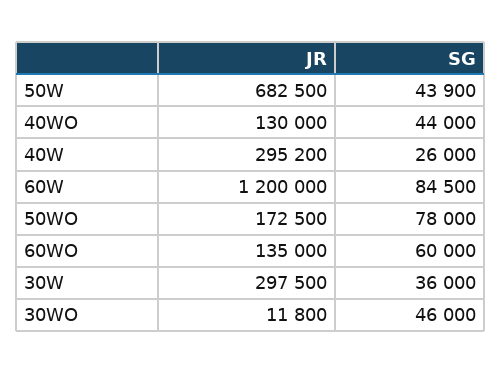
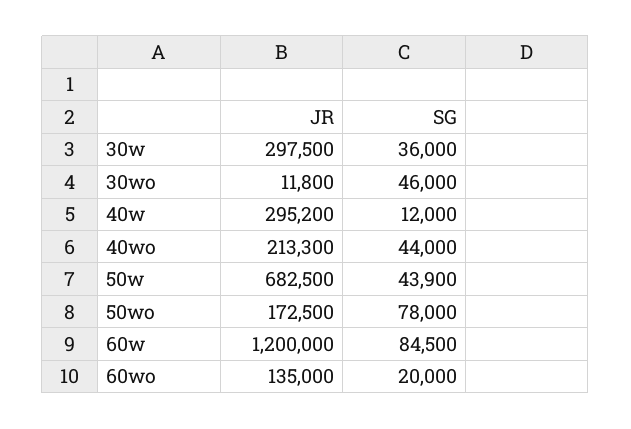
  {
    "JR": {
      "50W": 682500,
-     "40WO": 130000,
+     "40WO": 213300,
      "40W": 295200,
      "60W": 1200000,
      "50WO": 172500,
      "60WO": 135000,
      "30W": 297500,
      "30WO": 11800
    },
    "SG": {
      "50W": 43900,
      "40WO": 44000,
-     "40W": 26000,
+     "40W": 12000,
      "60W": 84500,
      "50WO": 78000,
-     "60WO": 60000,
+     "60WO": 20000,
      "30W": 36000,
      "30WO": 46000
    }
  }

